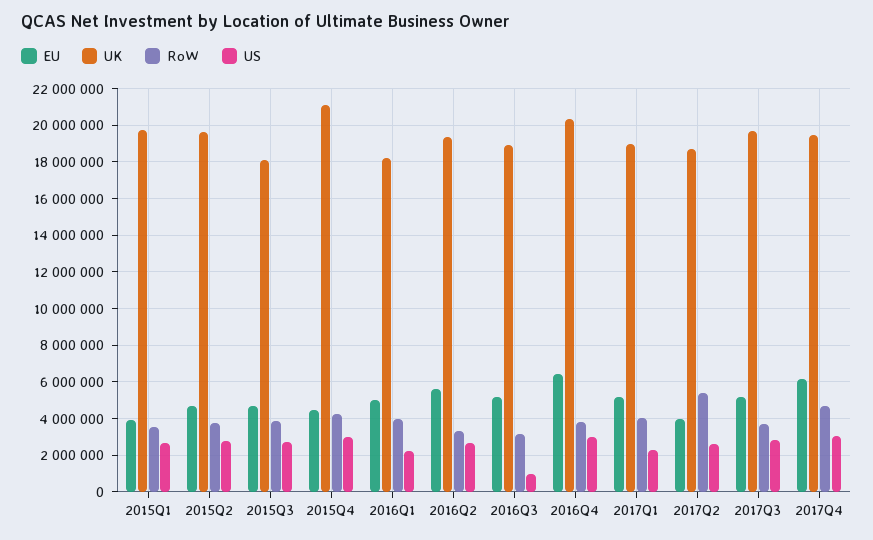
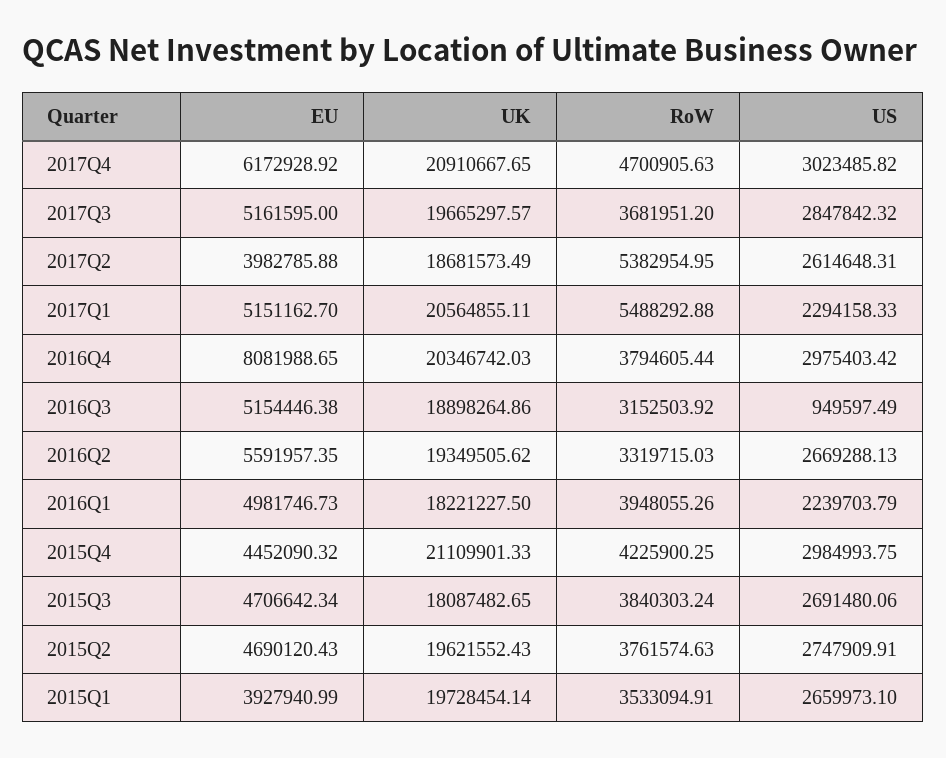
  {
    "EU": {
      "2015Q1": 3927940.99,
      "2015Q2": 4690120.43,
      "2015Q3": 4706642.34,
      "2015Q4": 4452090.32,
      "2016Q1": 4981746.73,
      "2016Q2": 5591957.35,
      "2016Q3": 5154446.38,
-     "2016Q4": 6500000,
+     "2016Q4": 8081988.65,
      "2017Q1": 5151162.7,
      "2017Q2": 3982785.88,
      "2017Q3": 5161595,
      "2017Q4": 6172928.92
    },
    "UK": {
      "2015Q1": 19728454.14,
      "2015Q2": 19621552.43,
      "2015Q3": 18087482.65,
      "2015Q4": 21109901.33,
      "2016Q1": 18221227.5,
      "2016Q2": 19349505.62,
      "2016Q3": 18898264.86,
      "2016Q4": 20346742.03,
-     "2017Q1": 19000000,
+     "2017Q1": 20564855.11,
      "2017Q2": 18681573.49,
      "2017Q3": 19665297.57,
-     "2017Q4": 19500000
+     "2017Q4": 20910667.65
    },
    "RoW": {
      "2015Q1": 3533094.91,
      "2015Q2": 3761574.63,
      "2015Q3": 3840303.24,
      "2015Q4": 4225900.25,
      "2016Q1": 3948055.26,
      "2016Q2": 3319715.03,
      "2016Q3": 3152503.92,
      "2016Q4": 3794605.44,
-     "2017Q1": 4000000,
+     "2017Q1": 5488292.88,
      "2017Q2": 5382954.95,
      "2017Q3": 3681951.2,
      "2017Q4": 4700905.63
    },
    "US": {
      "2015Q1": 2659973.1,
      "2015Q2": 2747909.91,
      "2015Q3": 2691480.06,
      "2015Q4": 2984993.75,
      "2016Q1": 2239703.79,
      "2016Q2": 2669288.13,
      "2016Q3": 949597.49,
      "2016Q4": 2975403.42,
      "2017Q1": 2294158.33,
      "2017Q2": 2614648.31,
      "2017Q3": 2847842.32,
      "2017Q4": 3023485.82
    }
  }

